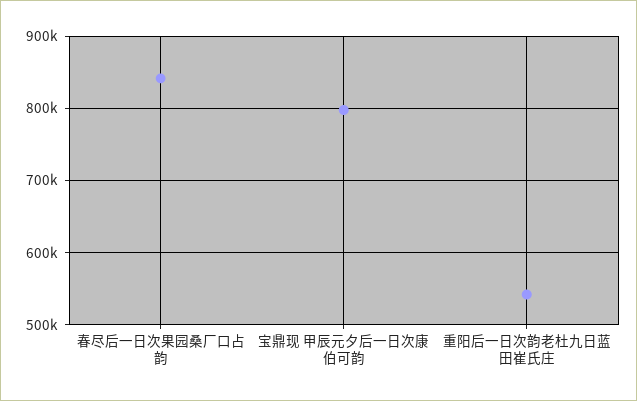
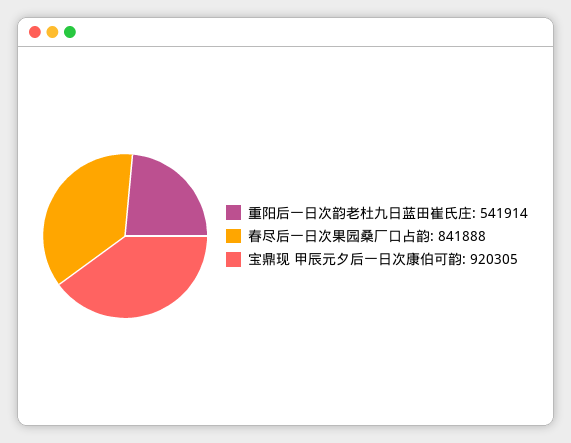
  {
    "春尽后一日次果园桑厂口占韵": 841888,
-   "宝鼎现 甲辰元夕后一日次康伯可韵": 800000,
+   "宝鼎现 甲辰元夕后一日次康伯可韵": 920305,
    "重阳后一日次韵老杜九日蓝田崔氏庄": 541914
  }

